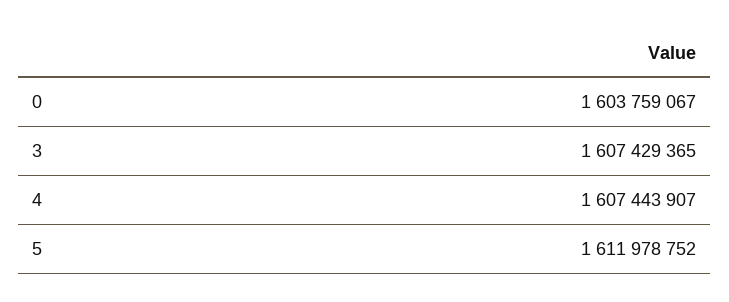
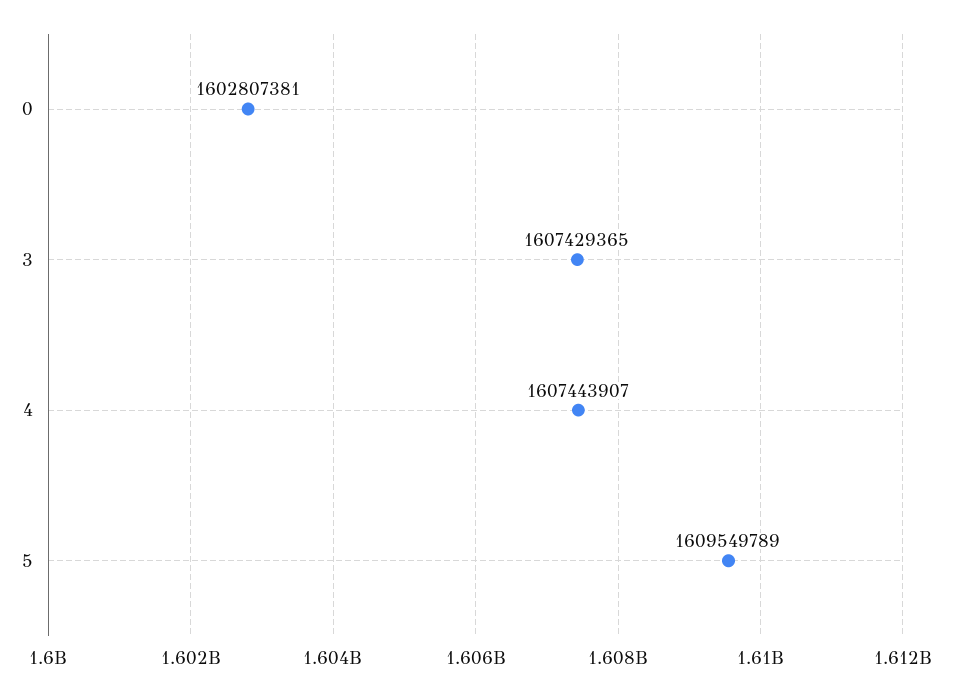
  {
-   "0": 1603759067,
+   "0": 1602807381,
    "3": 1607429365,
    "4": 1607443907,
-   "5": 1611978752
+   "5": 1609549789
  }

